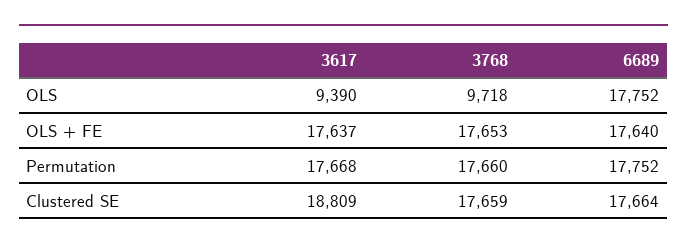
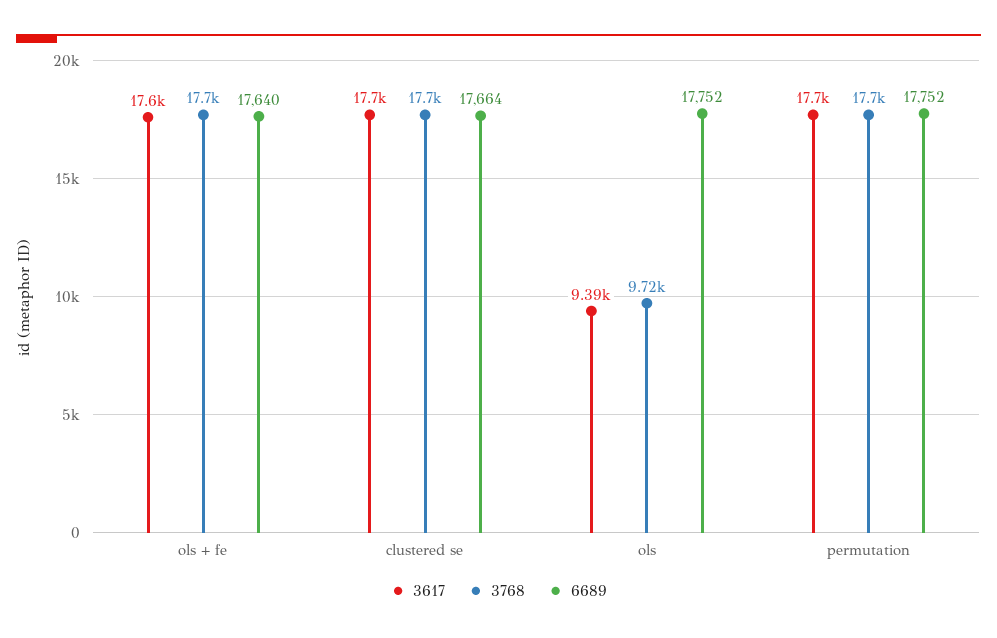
  {
    "3617": {
      "OLS": 9390,
      "OLS + FE": 17637,
      "Permutation": 17668,
-     "Clustered SE": 18809
+     "Clustered SE": 17700
    },
    "3768": {
      "OLS": 9718,
      "OLS + FE": 17653,
      "Permutation": 17660,
      "Clustered SE": 17659
    },
    "6689": {
      "OLS": 17752,
      "OLS + FE": 17640,
      "Permutation": 17752,
      "Clustered SE": 17664
    }
  }

